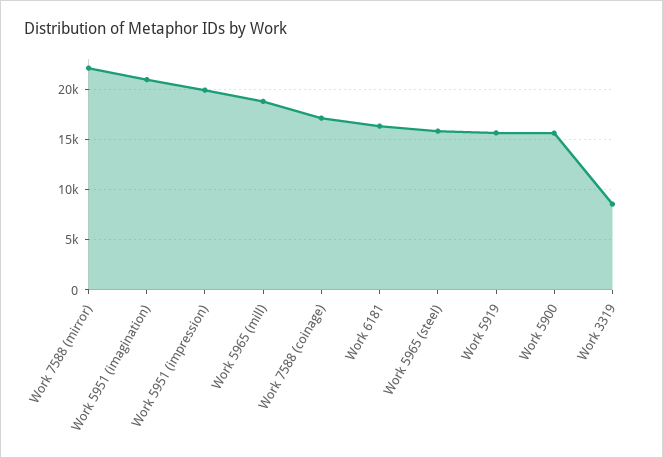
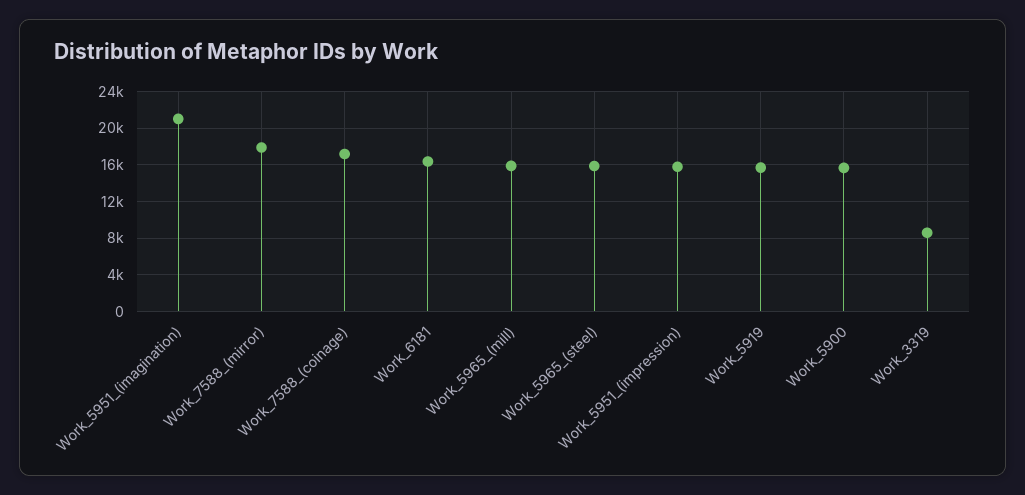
  {
-   "Work 7588 (mirror)": 22000,
+   "Work 7588 (mirror)": 18000,
    "Work 5951 (imagination)": 21000,
-   "Work 5951 (impression)": 20000,
+   "Work 5951 (impression)": 16000,
-   "Work 5965 (mill)": 19000,
+   "Work 5965 (mill)": 16000,
    "Work 7588 (coinage)": 17000,
    "Work 6181": 16000,
    "Work 5965 (steel)": 16000,
    "Work 5919": 16000,
    "Work 5900": 16000,
    "Work 3319": 9000
  }

